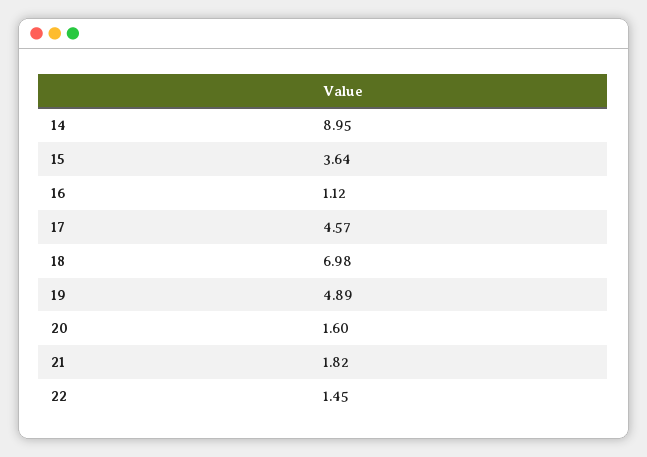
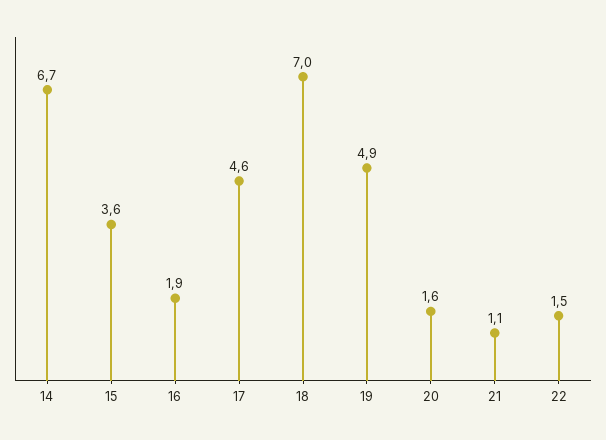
  {
-   "14": 8.95,
+   "14": 6.7,
    "15": 3.64,
-   "16": 1.12,
+   "16": 1.9,
    "17": 4.57,
    "18": 6.98,
    "19": 4.89,
    "20": 1.6,
-   "21": 1.82,
+   "21": 1.1,
    "22": 1.45
  }

